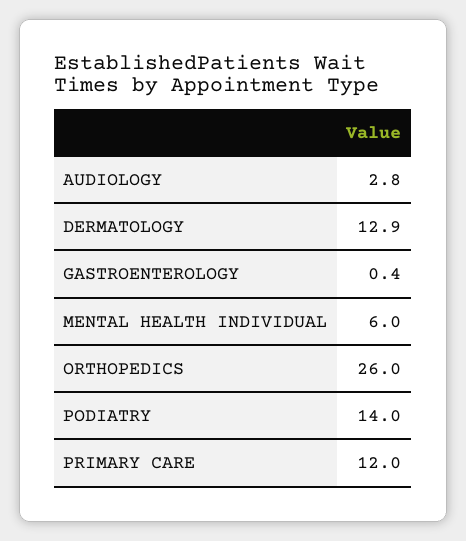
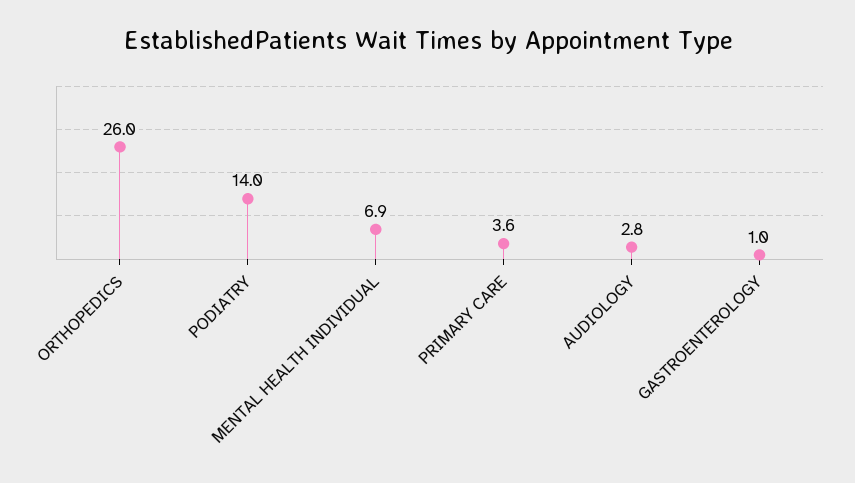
  {
    "AUDIOLOGY": 2.8,
-   "DERMATOLOGY": 12.9,
-   "GASTROENTEROLOGY": 0.4,
+   "GASTROENTEROLOGY": 1,
-   "MENTAL HEALTH INDIVIDUAL": 6,
+   "MENTAL HEALTH INDIVIDUAL": 6.9,
    "ORTHOPEDICS": 26,
    "PODIATRY": 14,
-   "PRIMARY CARE": 12
+   "PRIMARY CARE": 3.6
  }

